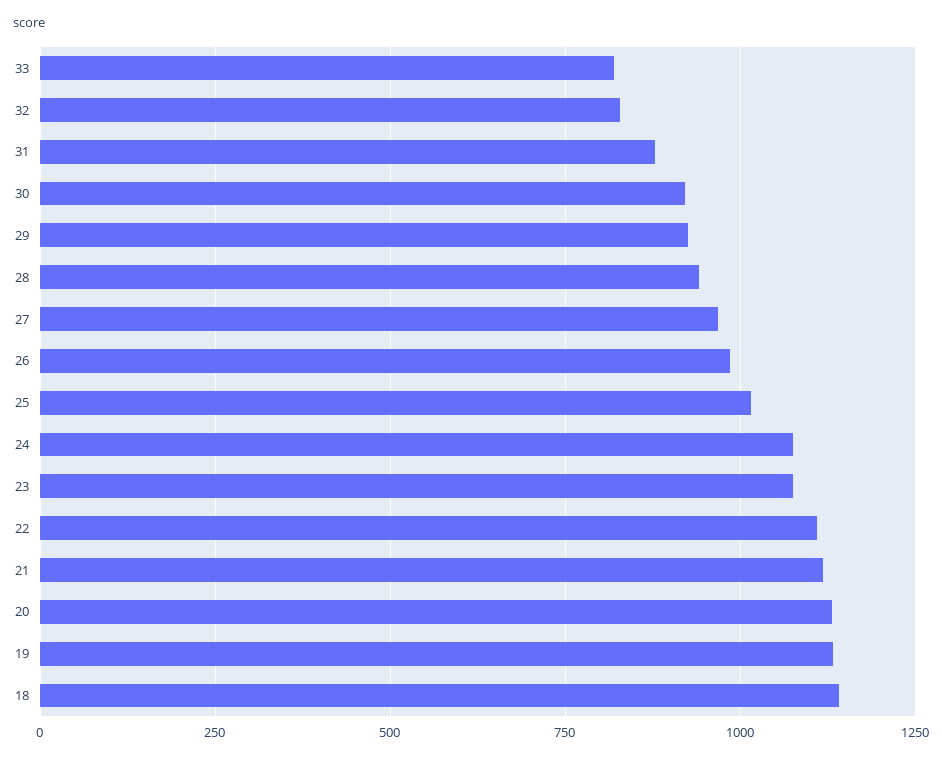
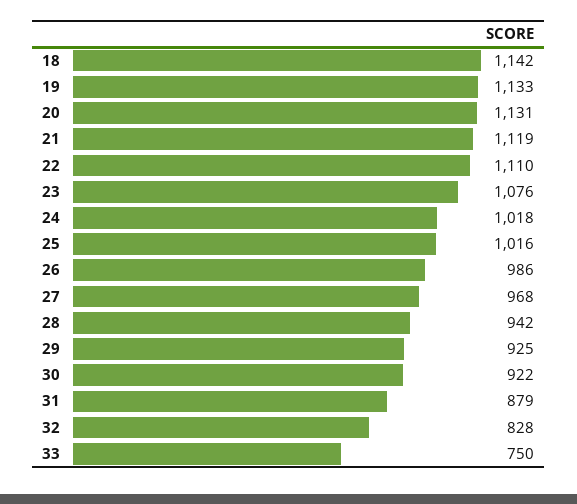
  {
-   "33": 825,
+   "33": 750,
    "32": 828,
    "31": 879,
    "30": 922,
    "29": 925,
    "28": 942,
    "27": 968,
    "26": 986,
    "25": 1016,
-   "24": 1075,
+   "24": 1018,
    "23": 1076,
    "22": 1110,
    "21": 1119,
    "20": 1131,
    "19": 1133,
    "18": 1142
  }

